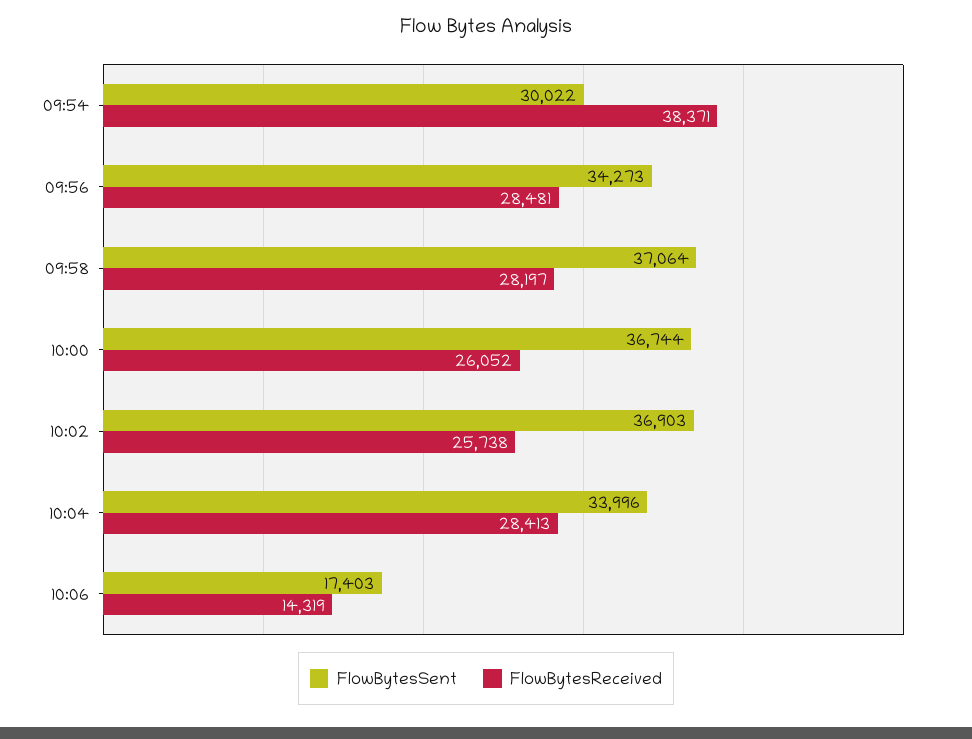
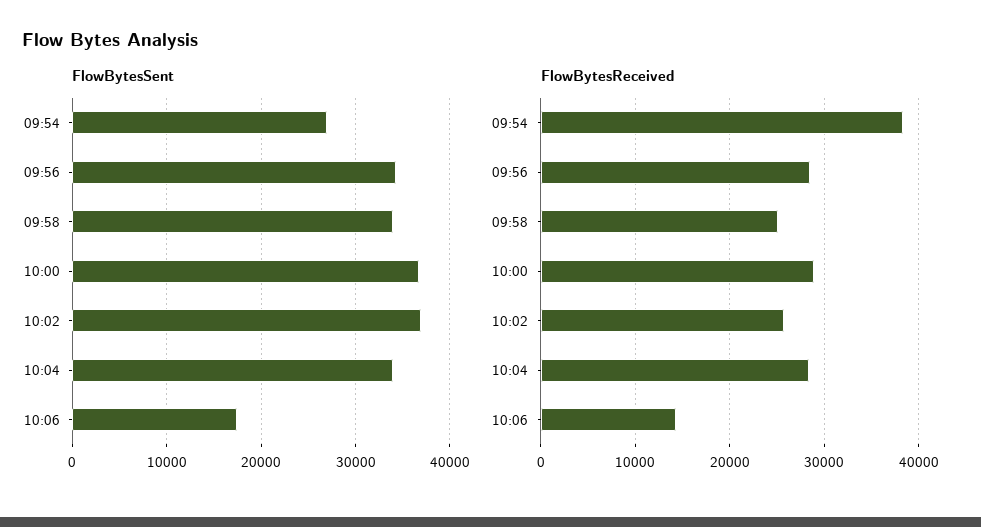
  {
    "FlowBytesSent": {
-     "09:54": 30022,
+     "09:54": 27000,
      "09:56": 34273,
-     "09:58": 37064,
+     "09:58": 34000,
      "10:00": 36744,
      "10:02": 36903,
      "10:04": 33996,
      "10:06": 17403
    },
    "FlowBytesReceived": {
      "09:54": 38371,
      "09:56": 28481,
-     "09:58": 28197,
+     "09:58": 25000,
-     "10:00": 26052,
+     "10:00": 29000,
      "10:02": 25738,
      "10:04": 28413,
      "10:06": 14319
    }
  }

